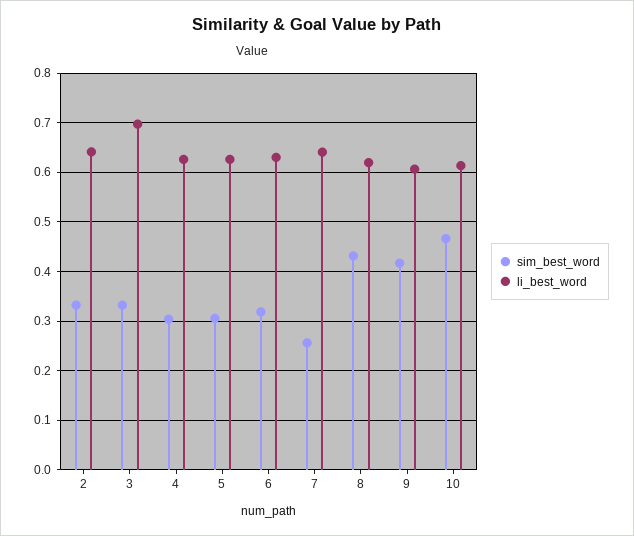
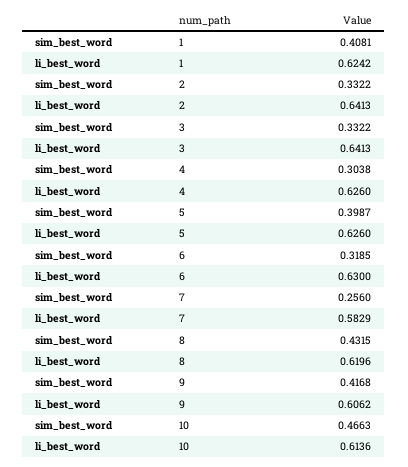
  {
    "sim_best_word": {
      "2": 0.3322,
      "3": 0.3322,
      "4": 0.3038,
-     "5": 0.3,
+     "5": 0.3987,
      "6": 0.3185,
      "7": 0.256,
      "8": 0.4315,
      "9": 0.4168,
-     "10": 0.4663
+     "10": 0.4663,
+     "1": 0.4081
    },
    "li_best_word": {
      "2": 0.6413,
-     "3": 0.7,
+     "3": 0.6413,
      "4": 0.626,
      "5": 0.626,
      "6": 0.63,
-     "7": 0.64,
+     "7": 0.5829,
      "8": 0.6196,
      "9": 0.6062,
-     "10": 0.6136
+     "10": 0.6136,
+     "1": 0.6242
    }
  }

